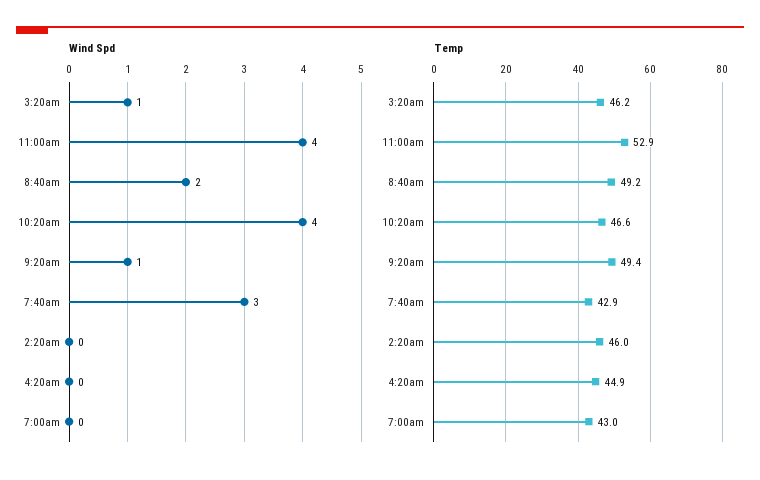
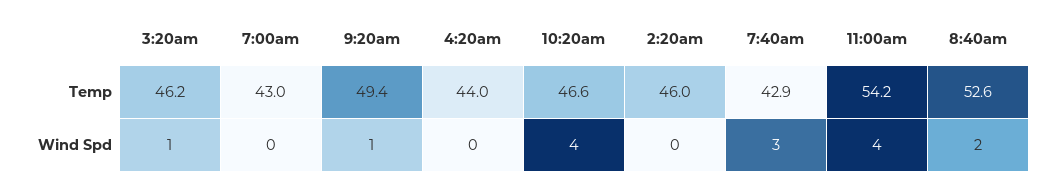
  {
    "Wind Spd": {
      "3:20am": 1,
      "11:00am": 4,
      "8:40am": 2,
      "10:20am": 4,
      "9:20am": 1,
      "7:40am": 3,
      "2:20am": 0,
      "4:20am": 0,
      "7:00am": 0
    },
    "Temp": {
      "3:20am": 46.2,
-     "11:00am": 52.9,
+     "11:00am": 54.2,
-     "8:40am": 49.2,
+     "8:40am": 52.6,
      "10:20am": 46.6,
      "9:20am": 49.4,
      "7:40am": 42.9,
      "2:20am": 46,
-     "4:20am": 44.9,
+     "4:20am": 44,
      "7:00am": 43
    }
  }

